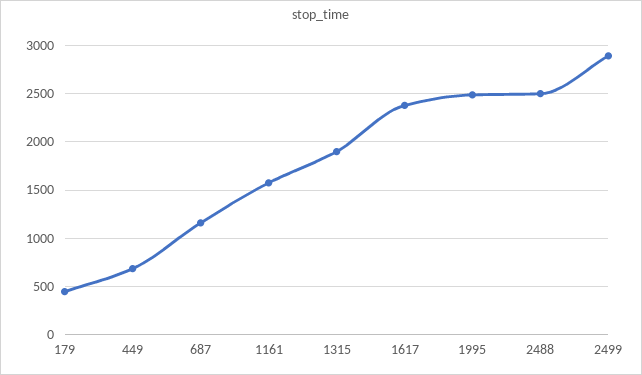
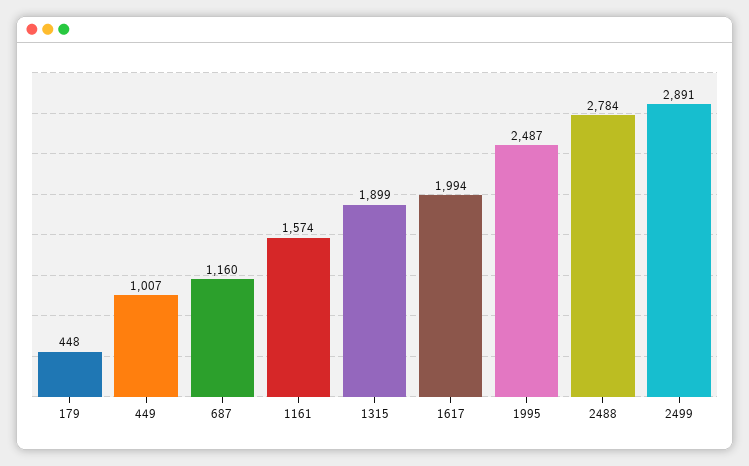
  {
    "179": 448,
-   "449": 700,
+   "449": 1007,
    "687": 1160,
    "1161": 1574,
    "1315": 1899,
-   "1617": 2400,
+   "1617": 1994,
    "1995": 2487,
-   "2488": 2500,
+   "2488": 2784,
    "2499": 2891
  }

